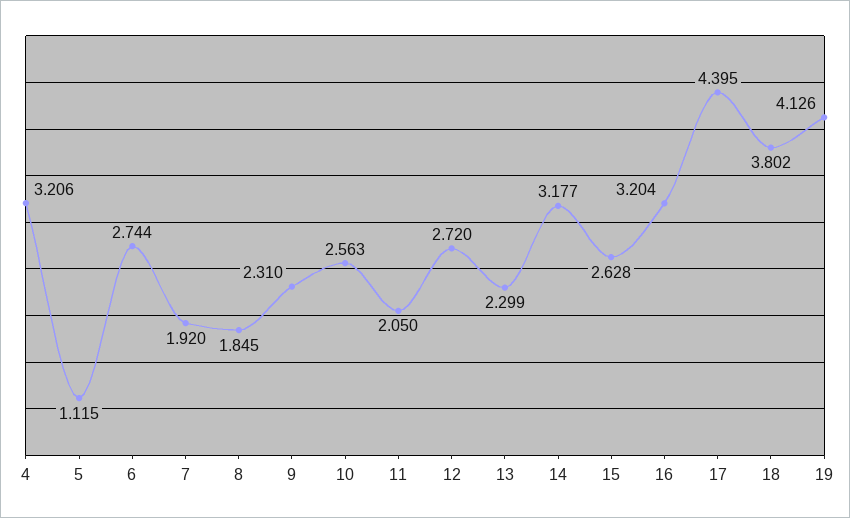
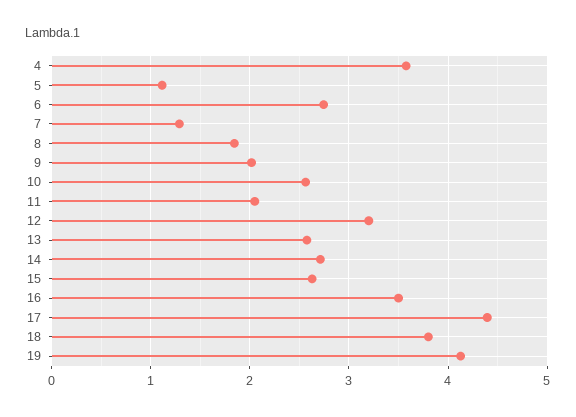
  {
-   "4": 3.206,
+   "4": 3.6,
    "5": 1.115,
    "6": 2.744,
-   "7": 1.92,
+   "7": 1.3,
    "8": 1.845,
-   "9": 2.31,
+   "9": 2,
    "10": 2.563,
    "11": 2.05,
-   "12": 2.72,
+   "12": 3.2,
-   "13": 2.299,
+   "13": 2.6,
-   "14": 3.177,
+   "14": 2.7,
    "15": 2.628,
-   "16": 3.204,
+   "16": 3.5,
    "17": 4.395,
    "18": 3.802,
    "19": 4.126
  }

